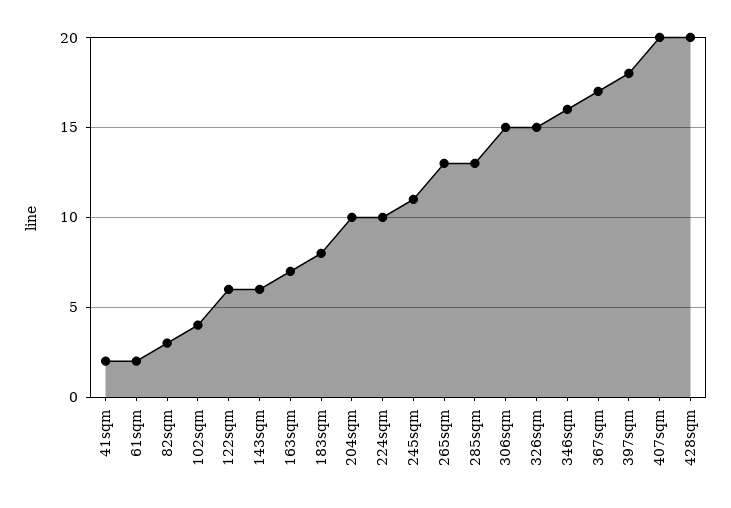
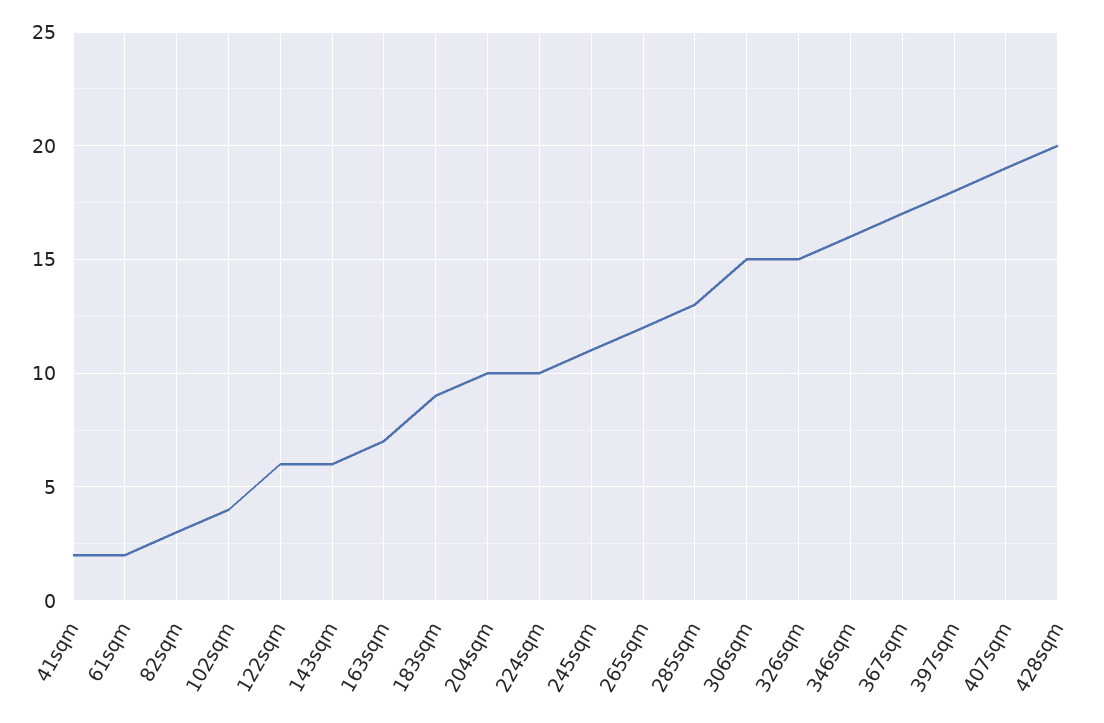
  {
    "41sqm": 2,
    "61sqm": 2,
    "82sqm": 3,
    "102sqm": 4,
    "122sqm": 6,
    "143sqm": 6,
    "163sqm": 7,
-   "183sqm": 8,
+   "183sqm": 9,
    "204sqm": 10,
    "224sqm": 10,
    "245sqm": 11,
-   "265sqm": 13,
+   "265sqm": 12,
    "285sqm": 13,
    "306sqm": 15,
    "326sqm": 15,
    "346sqm": 16,
    "367sqm": 17,
    "397sqm": 18,
-   "407sqm": 20,
+   "407sqm": 19,
    "428sqm": 20
  }

